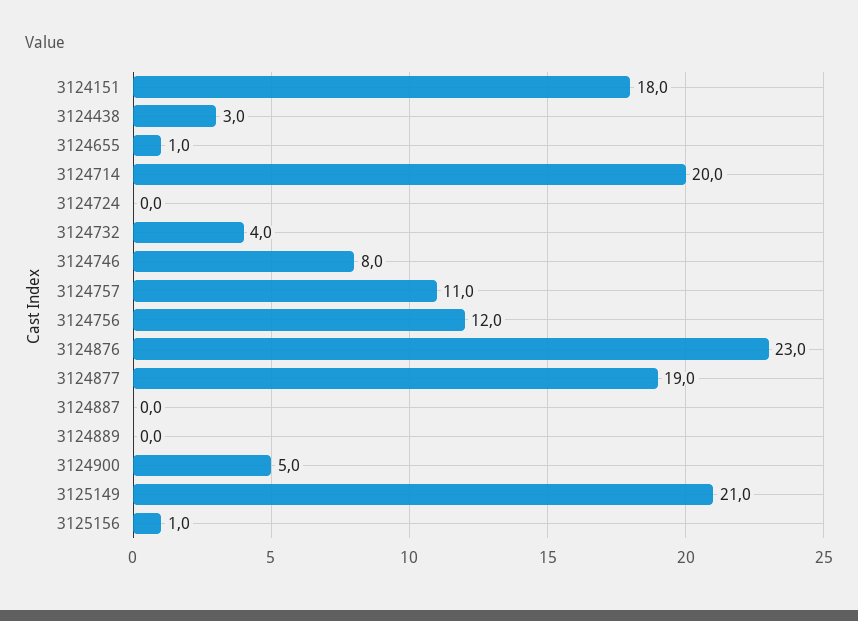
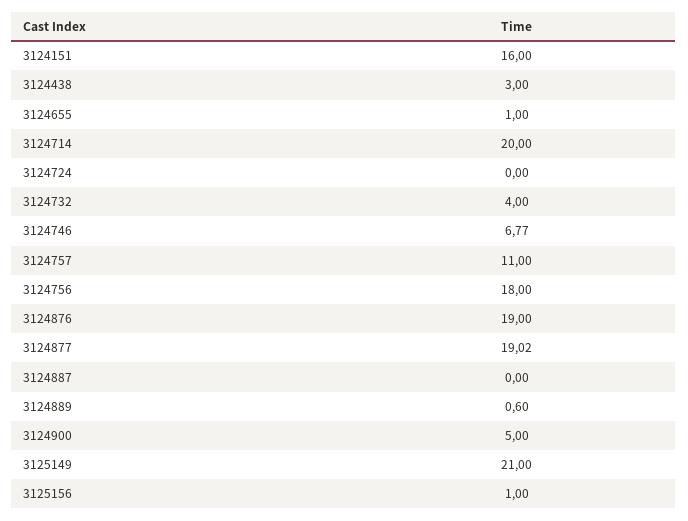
  {
-   "3124151": 18,
+   "3124151": 16,
    "3124438": 3,
    "3124655": 1,
    "3124714": 20,
    "3124724": 0,
    "3124732": 4,
-   "3124746": 8,
+   "3124746": 6.77,
    "3124757": 11,
-   "3124756": 12,
+   "3124756": 18,
-   "3124876": 23,
+   "3124876": 19,
    "3124877": 19.02,
    "3124887": 0,
-   "3124889": 0,
+   "3124889": 0.6,
    "3124900": 5,
    "3125149": 21,
    "3125156": 1
  }

